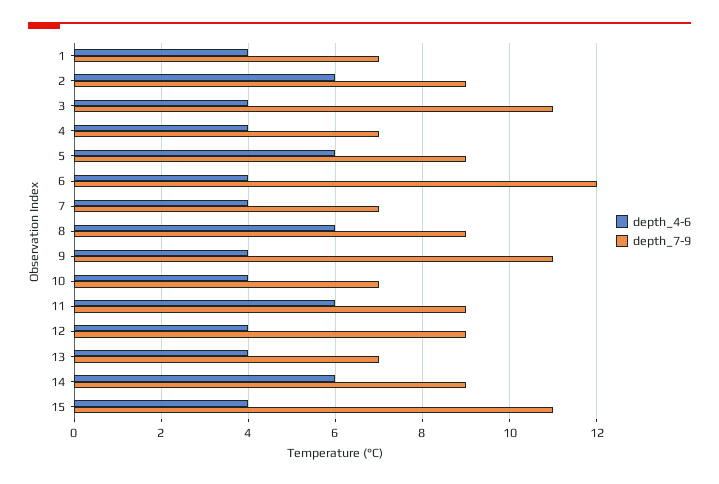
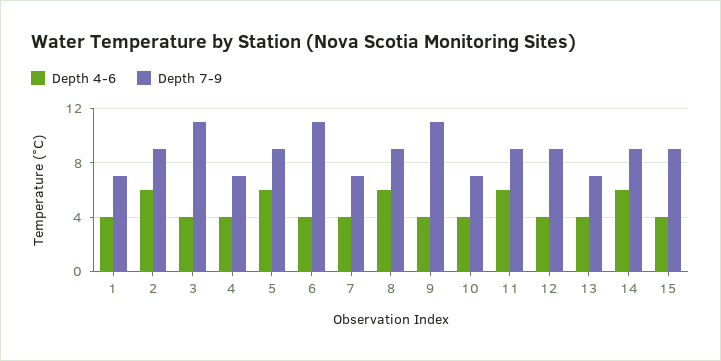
  {
    "depth_4-6": {
      "1": 4,
      "2": 6,
      "3": 4,
      "4": 4,
      "5": 6,
      "6": 4,
      "7": 4,
      "8": 6,
      "9": 4,
      "10": 4,
      "11": 6,
      "12": 4,
      "13": 4,
      "14": 6,
      "15": 4
    },
    "depth_7-9": {
      "1": 7,
      "2": 9,
      "3": 11,
      "4": 7,
      "5": 9,
-     "6": 12,
+     "6": 11,
      "7": 7,
      "8": 9,
      "9": 11,
      "10": 7,
      "11": 9,
      "12": 9,
      "13": 7,
      "14": 9,
-     "15": 11
+     "15": 9
    }
  }

